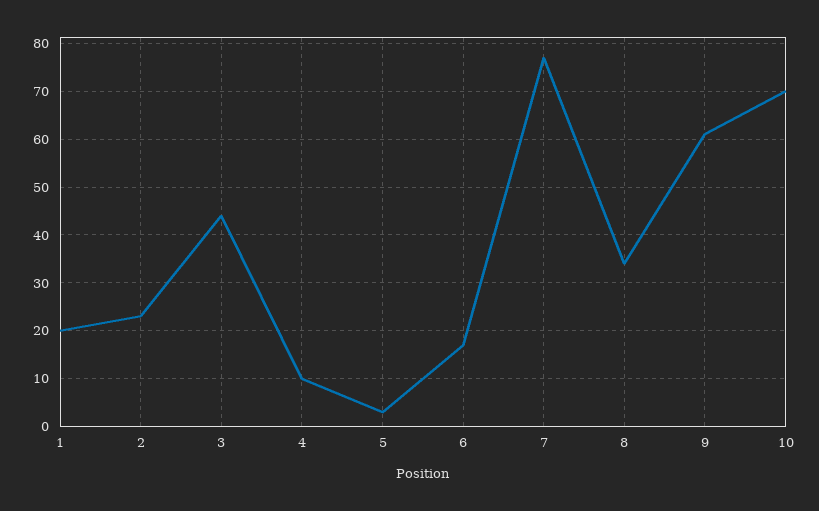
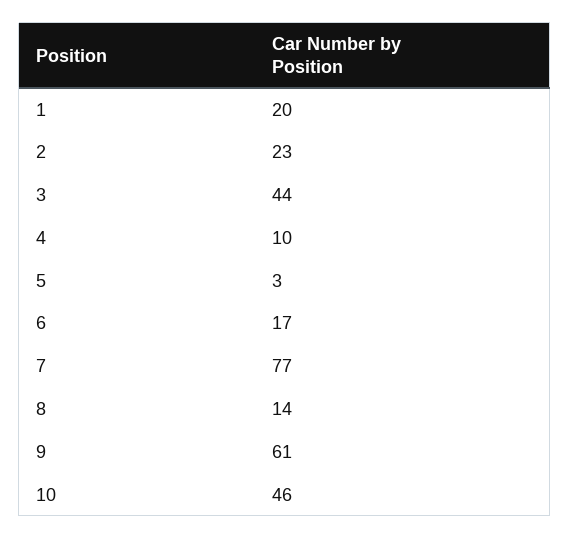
  {
    "1": 20,
    "2": 23,
    "3": 44,
    "4": 10,
    "5": 3,
    "6": 17,
    "7": 77,
-   "8": 35,
+   "8": 14,
    "9": 61,
-   "10": 70
+   "10": 46
  }

